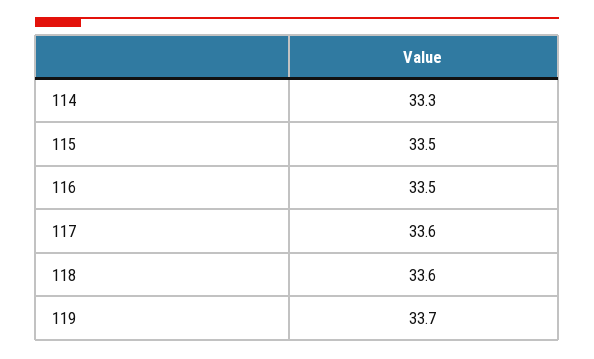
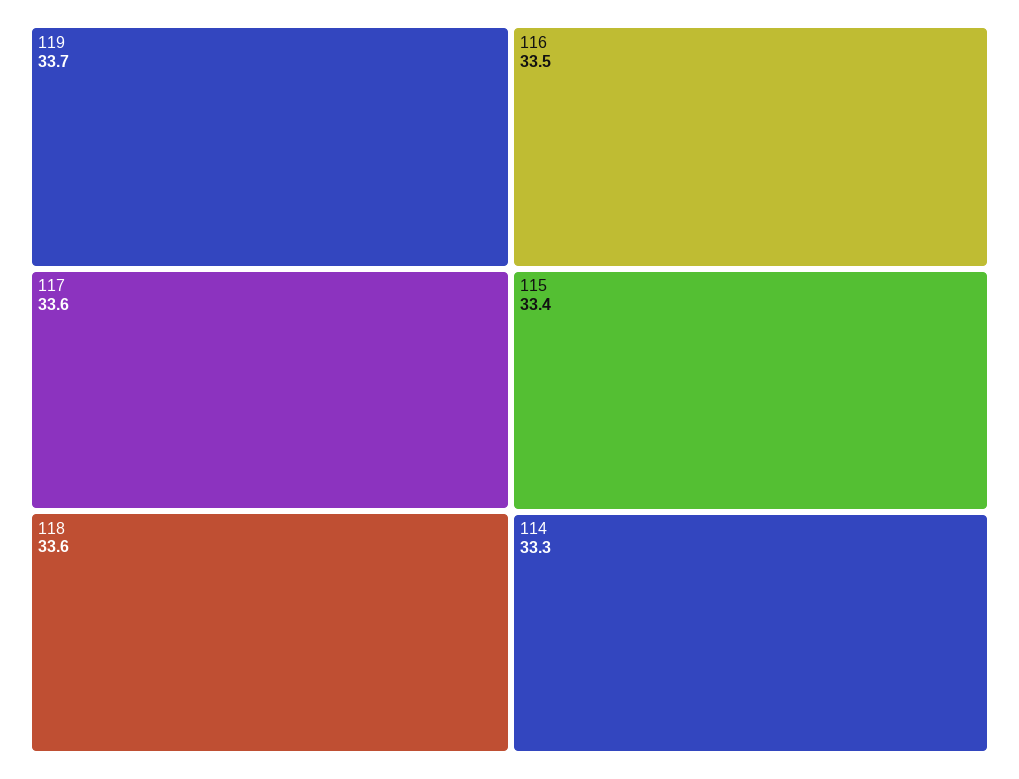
  {
    "114": 33.3,
-   "115": 33.5,
+   "115": 33.4,
    "116": 33.5,
    "117": 33.6,
    "118": 33.6,
    "119": 33.7
  }

